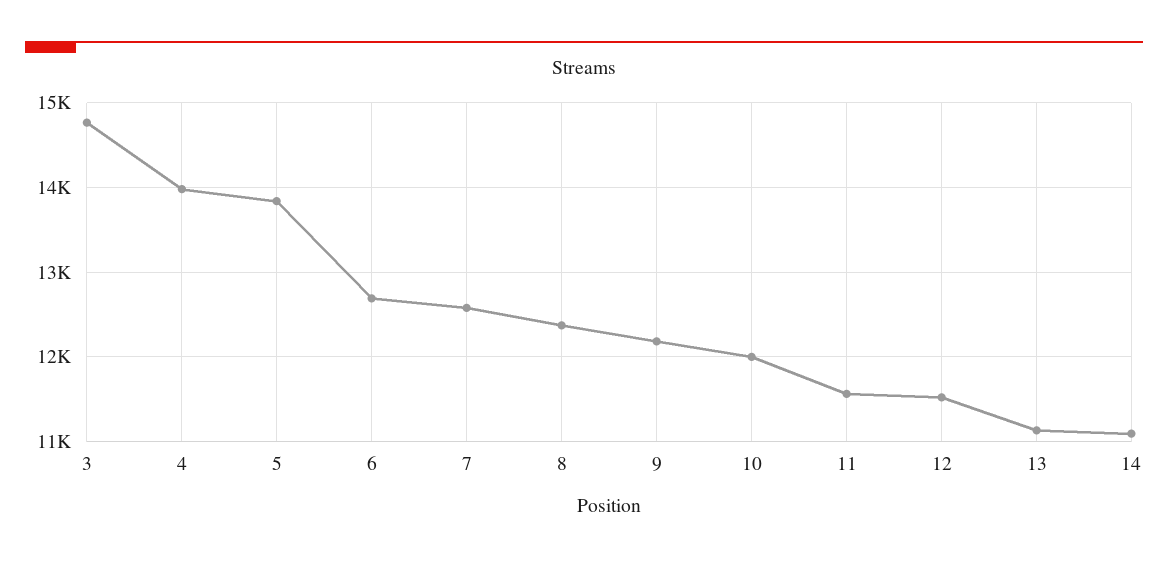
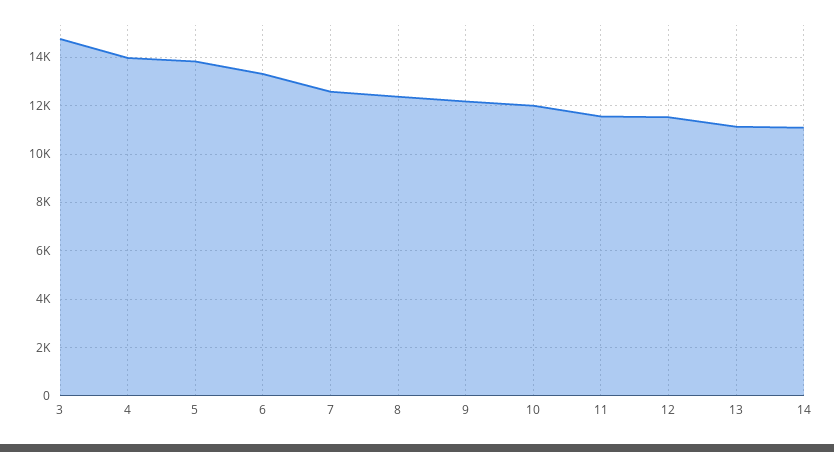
  {
    "3": 14800,
    "4": 14000,
    "5": 13800,
-   "6": 12700,
+   "6": 13250,
    "7": 12600,
    "8": 12400,
    "9": 12200,
    "10": 12000,
    "11": 11600,
    "12": 11500,
    "13": 11100,
    "14": 11100
  }

